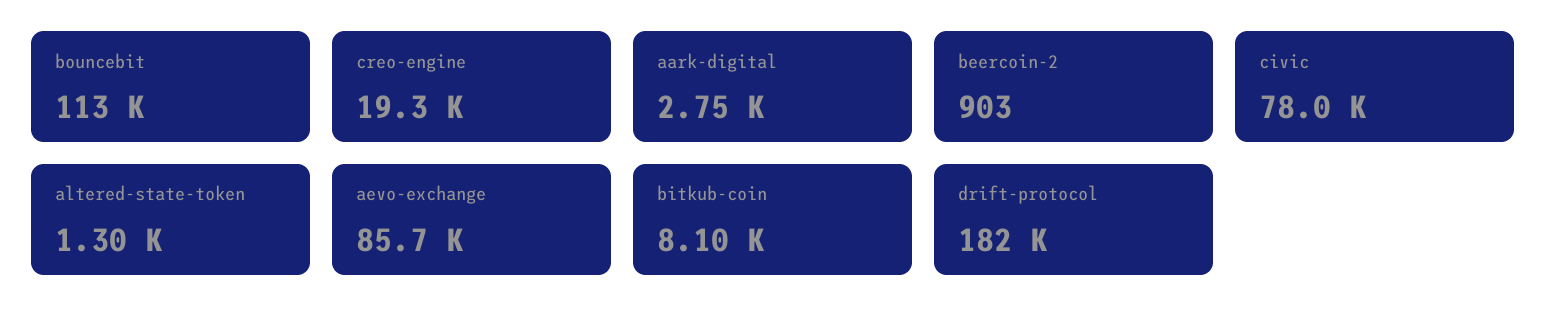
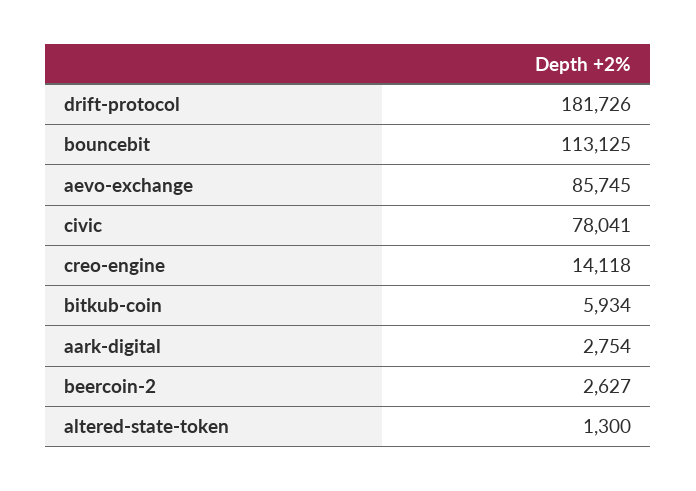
  {
    "bouncebit": 113125,
-   "creo-engine": 19300,
+   "creo-engine": 14118,
    "aark-digital": 2754,
-   "beercoin-2": 903,
+   "beercoin-2": 2627,
    "civic": 78041,
    "altered-state-token": 1300,
    "aevo-exchange": 85745,
-   "bitkub-coin": 8100,
+   "bitkub-coin": 5934,
    "drift-protocol": 181726
  }

